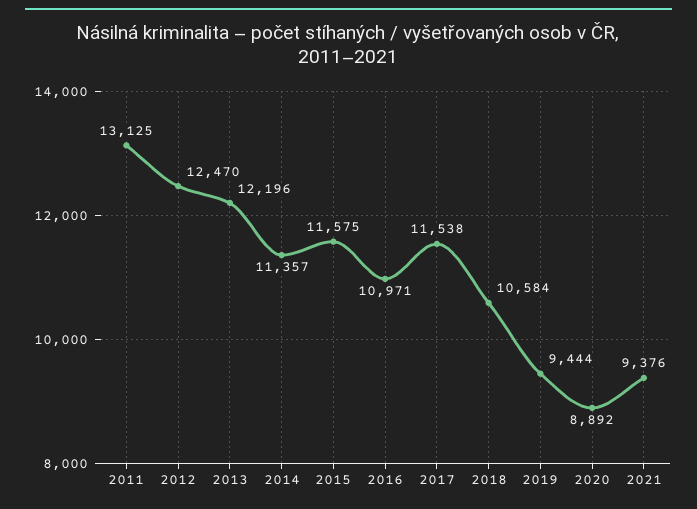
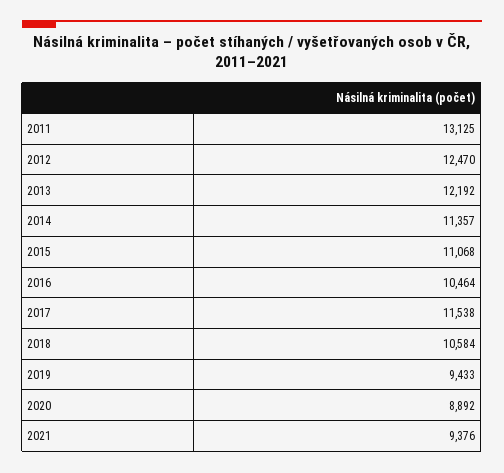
  {
    "2011": 13125,
    "2012": 12470,
-   "2013": 12196,
+   "2013": 12192,
    "2014": 11357,
-   "2015": 11575,
+   "2015": 11068,
-   "2016": 10971,
+   "2016": 10464,
    "2017": 11538,
    "2018": 10584,
-   "2019": 9444,
+   "2019": 9433,
    "2020": 8892,
    "2021": 9376
  }

